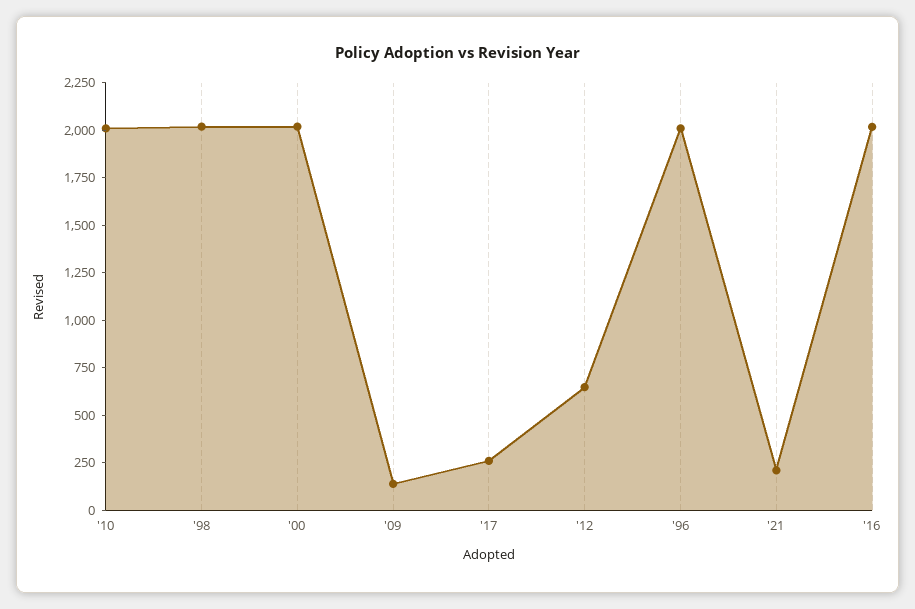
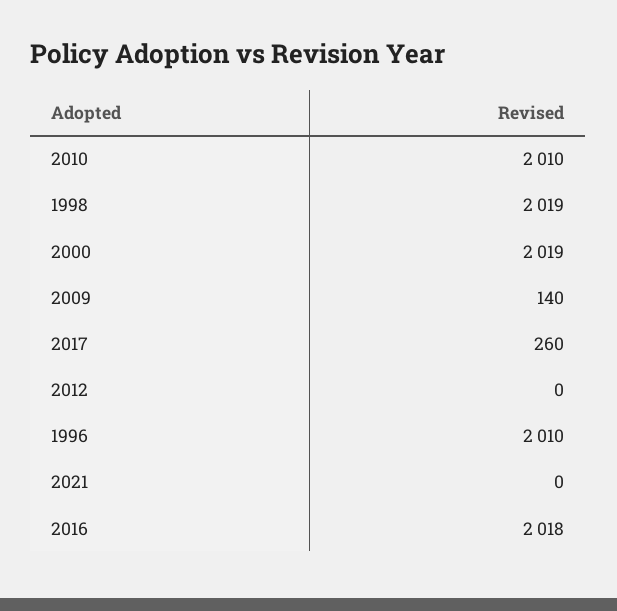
  {
    "'10": 2010,
    "'98": 2019,
    "'00": 2019,
    "'09": 140,
    "'17": 260,
-   "'12": 650,
+   "'12": 0,
    "'96": 2010,
-   "'21": 200,
+   "'21": 0,
    "'16": 2018
  }

